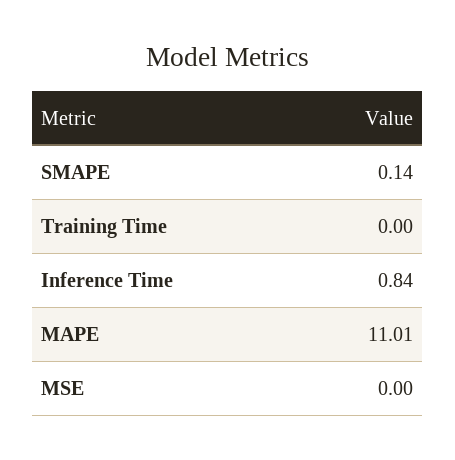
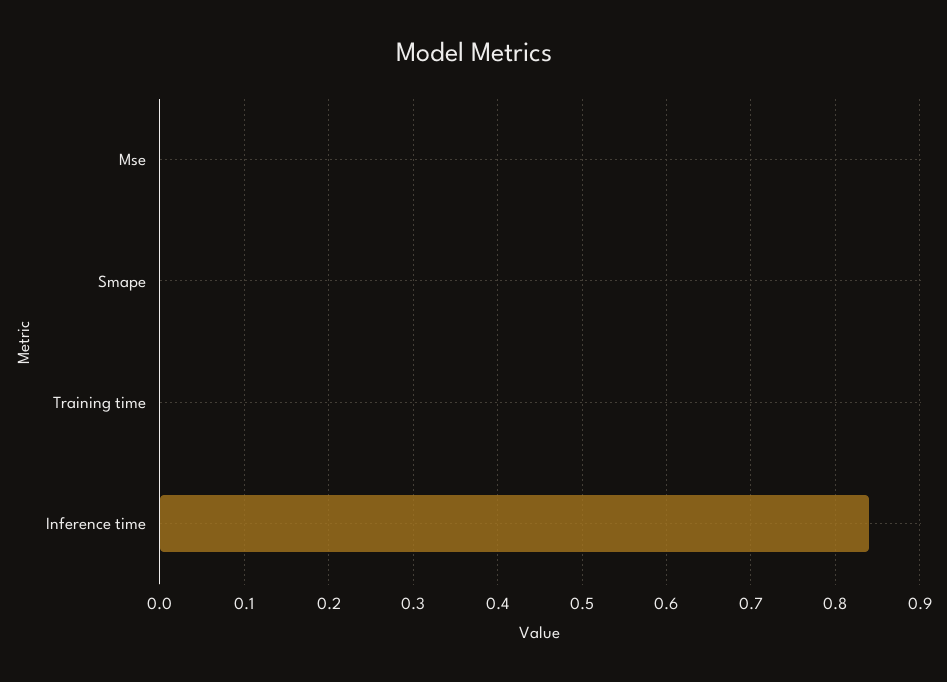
  {
-   "SMAPE": 0.14,
+   "SMAPE": 0,
    "Training Time": 0,
    "Inference Time": 0.84,
-   "MAPE": 11.01,
    "MSE": 0
  }

